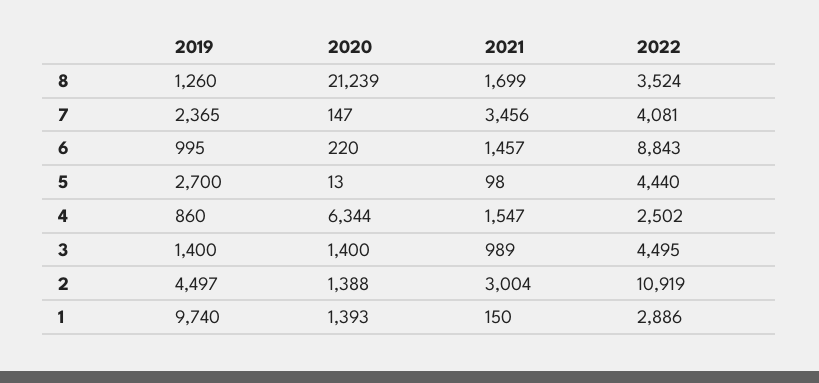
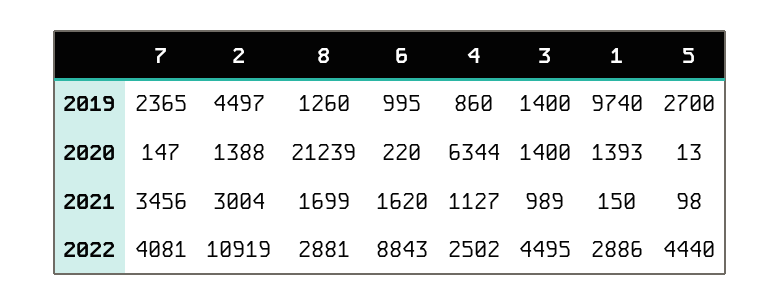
  {
    "2019": {
      "8": 1260,
      "7": 2365,
      "6": 995,
      "5": 2700,
      "4": 860,
      "3": 1400,
      "2": 4497,
      "1": 9740
    },
    "2020": {
      "8": 21239,
      "7": 147,
      "6": 220,
      "5": 13,
      "4": 6344,
      "3": 1400,
      "2": 1388,
      "1": 1393
    },
    "2021": {
      "8": 1699,
      "7": 3456,
-     "6": 1457,
+     "6": 1620,
      "5": 98,
-     "4": 1547,
+     "4": 1127,
      "3": 989,
      "2": 3004,
      "1": 150
    },
    "2022": {
-     "8": 3524,
+     "8": 2881,
      "7": 4081,
      "6": 8843,
      "5": 4440,
      "4": 2502,
      "3": 4495,
      "2": 10919,
      "1": 2886
    }
  }

